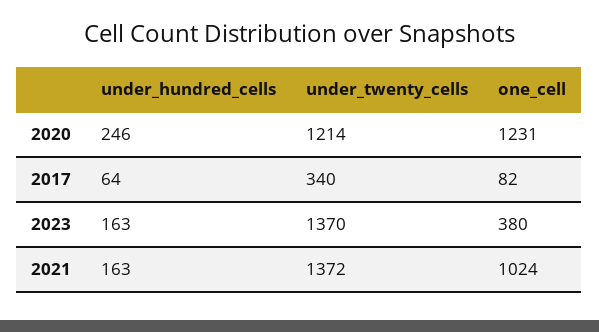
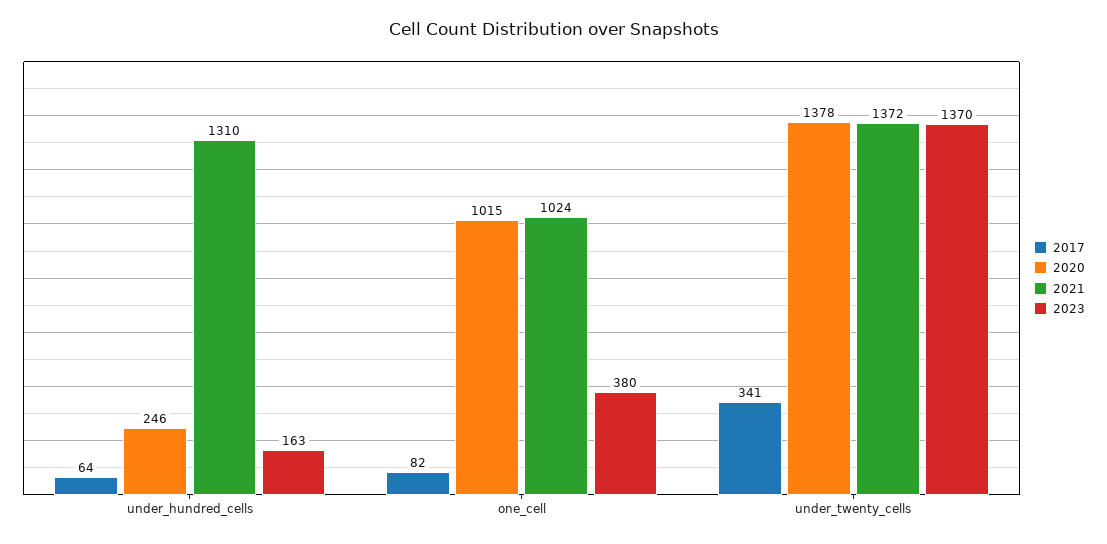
  {
    "2020": {
      "under_hundred_cells": 246,
-     "under_twenty_cells": 1214,
+     "under_twenty_cells": 1378,
-     "one_cell": 1231
+     "one_cell": 1015
    },
    "2017": {
      "under_hundred_cells": 64,
-     "under_twenty_cells": 340,
+     "under_twenty_cells": 341,
      "one_cell": 82
    },
    "2023": {
      "under_hundred_cells": 163,
      "under_twenty_cells": 1370,
      "one_cell": 380
    },
    "2021": {
-     "under_hundred_cells": 163,
+     "under_hundred_cells": 1310,
      "under_twenty_cells": 1372,
      "one_cell": 1024
    }
  }

